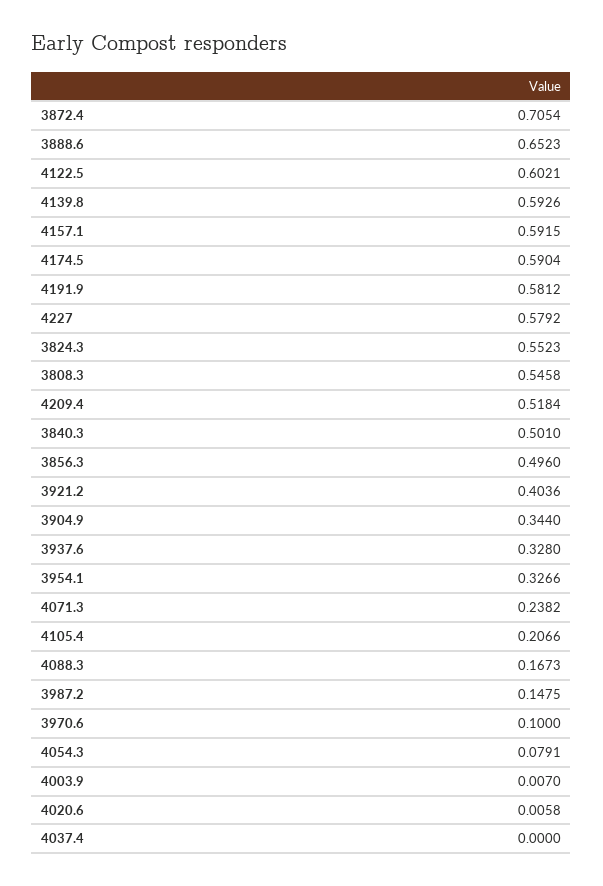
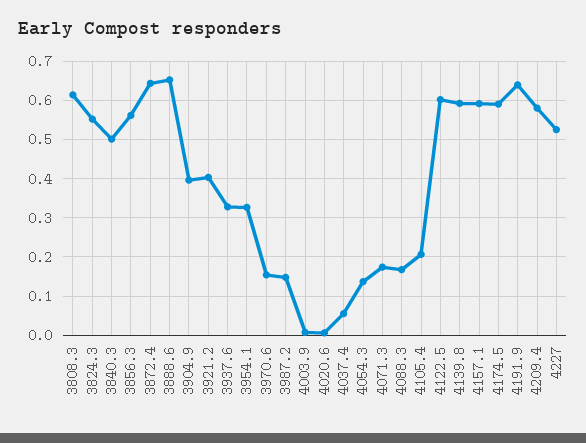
  {
-   "3872.4": 0.7054,
+   "3872.4": 0.64,
    "3888.6": 0.6523,
    "4122.5": 0.6021,
    "4139.8": 0.5926,
    "4157.1": 0.5915,
    "4174.5": 0.5904,
-   "4191.9": 0.5812,
+   "4191.9": 0.64,
-   "4227": 0.5792,
+   "4227": 0.52,
    "3824.3": 0.5523,
-   "3808.3": 0.5458,
+   "3808.3": 0.62,
-   "4209.4": 0.5184,
+   "4209.4": 0.58,
    "3840.3": 0.501,
-   "3856.3": 0.496,
+   "3856.3": 0.56,
    "3921.2": 0.4036,
-   "3904.9": 0.344,
+   "3904.9": 0.4,
    "3937.6": 0.328,
    "3954.1": 0.3266,
-   "4071.3": 0.2382,
+   "4071.3": 0.18,
    "4105.4": 0.2066,
    "4088.3": 0.1673,
    "3987.2": 0.1475,
-   "3970.6": 0.1,
+   "3970.6": 0.16,
-   "4054.3": 0.0791,
+   "4054.3": 0.14,
    "4003.9": 0.007,
    "4020.6": 0.0058,
-   "4037.4": 0
+   "4037.4": 0.06
  }

